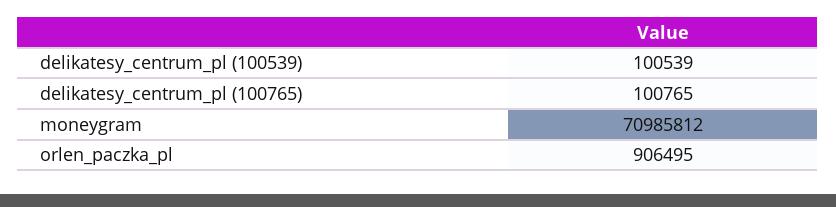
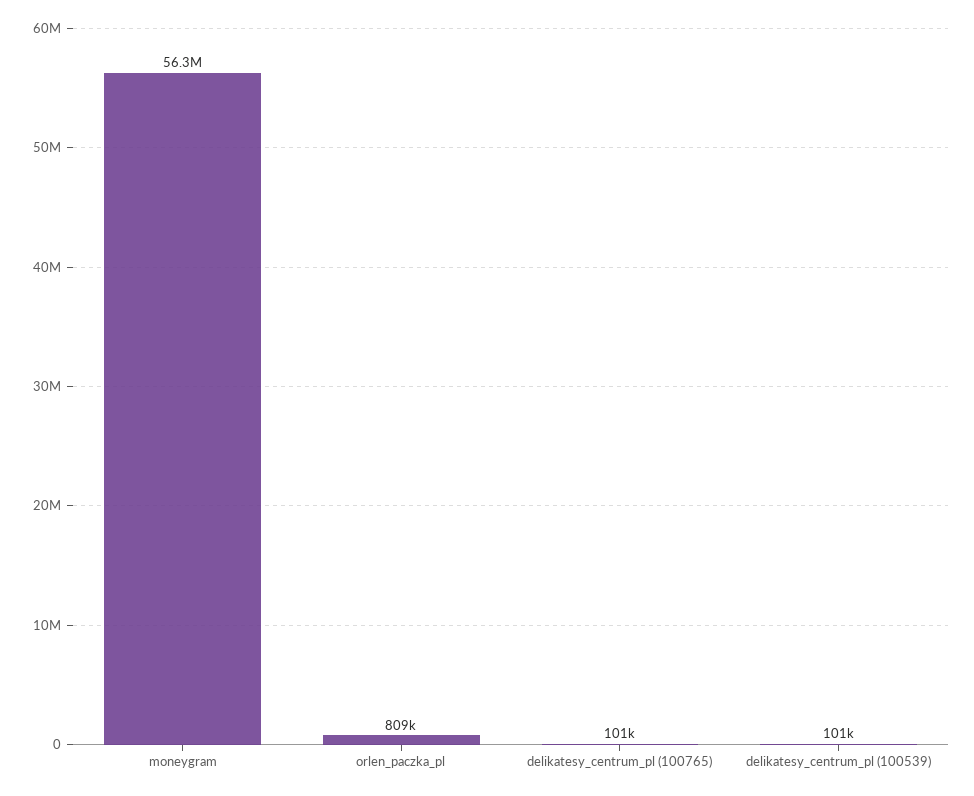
  {
    "delikatesy_centrum_pl (100539)": 100539,
    "delikatesy_centrum_pl (100765)": 100765,
-   "moneygram": 70985812,
+   "moneygram": 56300000,
-   "orlen_paczka_pl": 906495
+   "orlen_paczka_pl": 809000
  }

